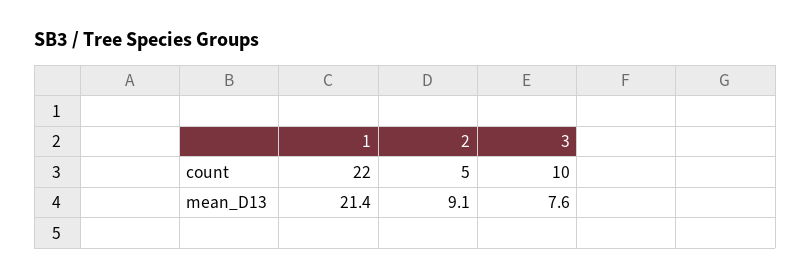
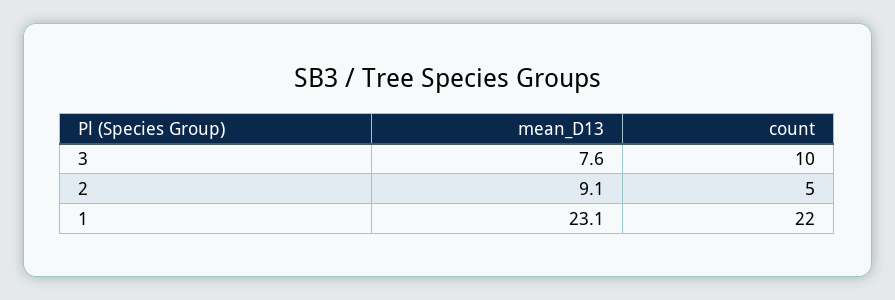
  {
    "1": {
      "count": 22,
-     "mean_D13": 21.4
+     "mean_D13": 23.1
    },
    "2": {
      "count": 5,
      "mean_D13": 9.1
    },
    "3": {
      "count": 10,
      "mean_D13": 7.6
    }
  }

